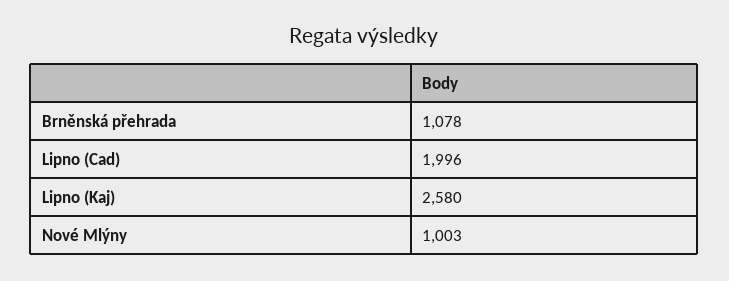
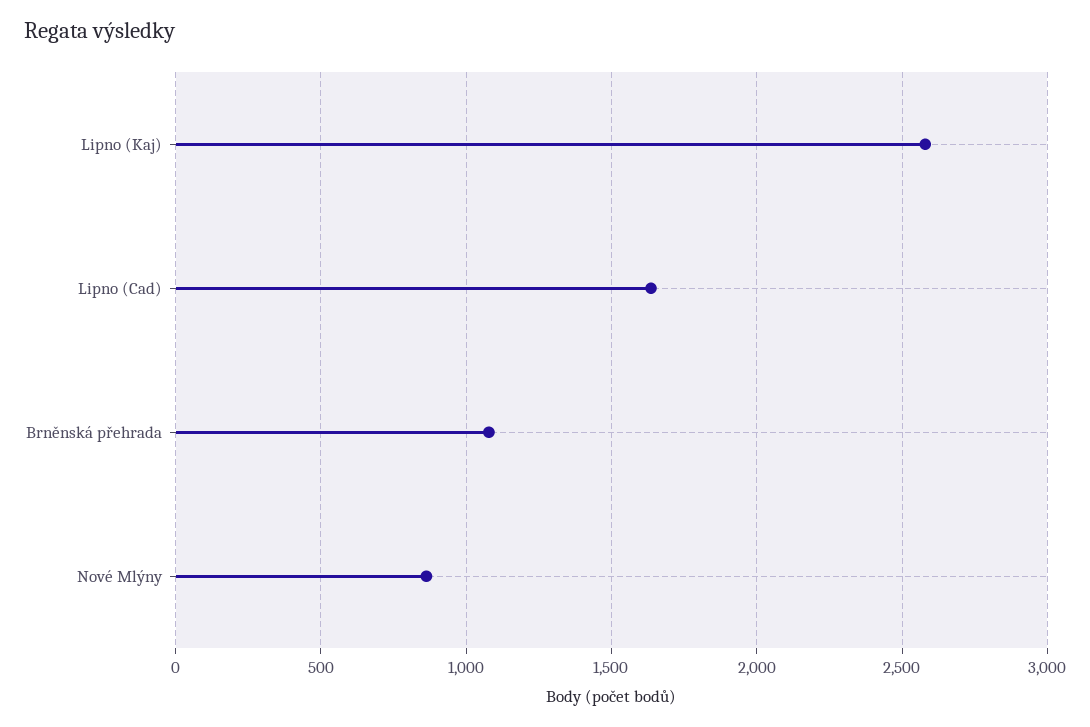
  {
    "Brněnská přehrada": 1078,
-   "Lipno (Cad)": 1996,
+   "Lipno (Cad)": 1650,
    "Lipno (Kaj)": 2580,
-   "Nové Mlýny": 1003
+   "Nové Mlýny": 850
  }

